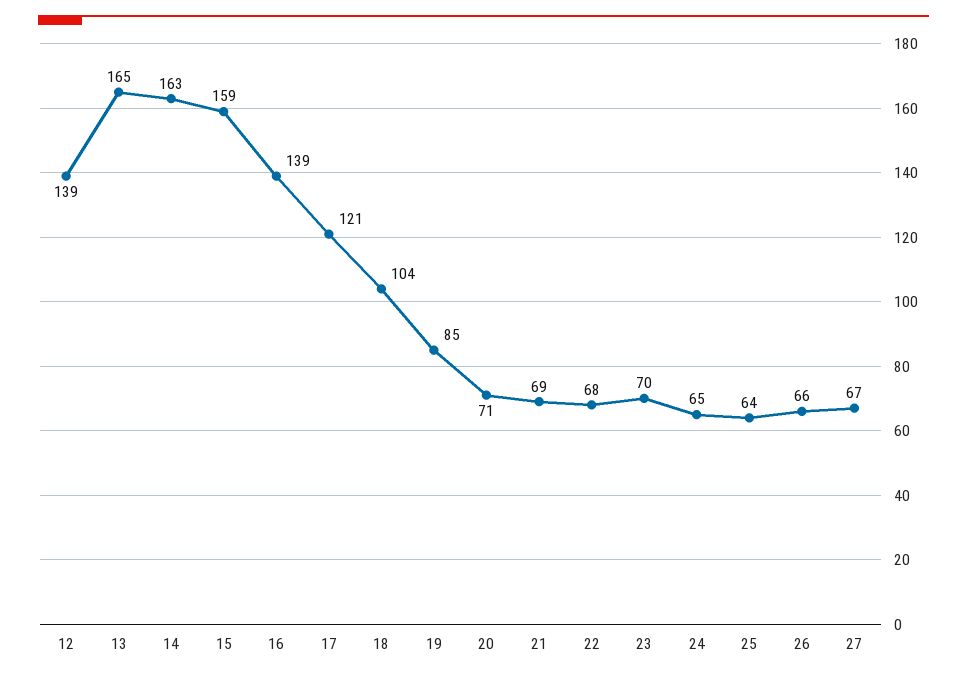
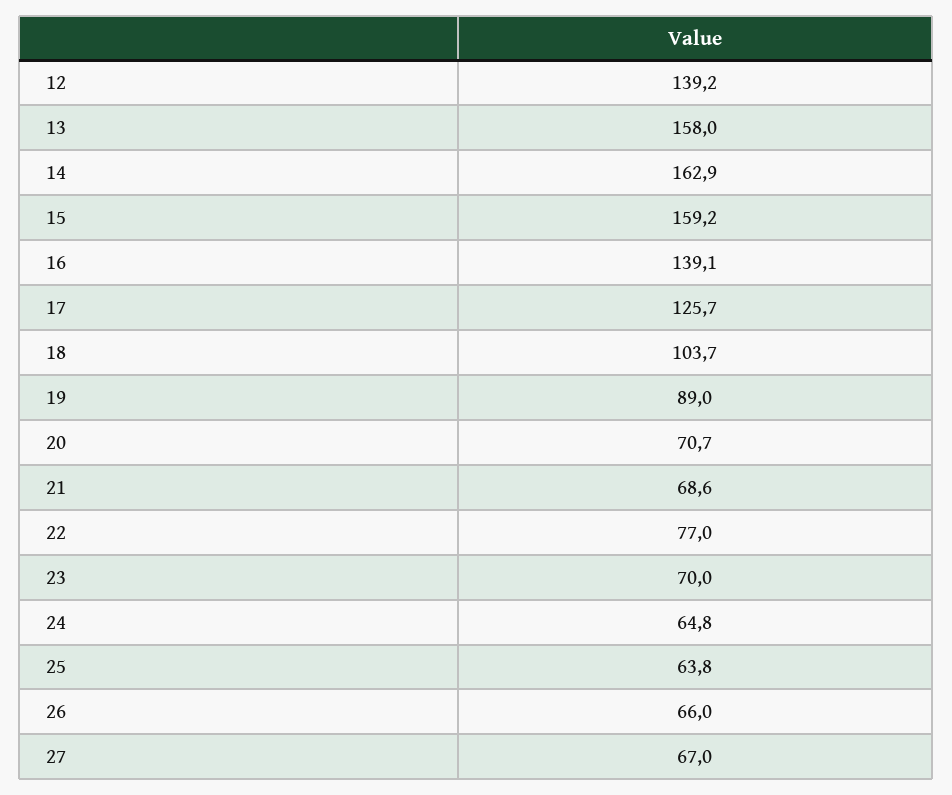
  {
    "12": 139.2,
-   "13": 165,
+   "13": 158,
    "14": 162.9,
    "15": 159.2,
    "16": 139.1,
-   "17": 121,
+   "17": 125.7,
    "18": 103.7,
-   "19": 85,
+   "19": 89,
    "20": 70.7,
    "21": 68.6,
-   "22": 68,
+   "22": 77,
    "23": 70,
    "24": 64.8,
    "25": 63.8,
    "26": 66,
    "27": 67
  }

